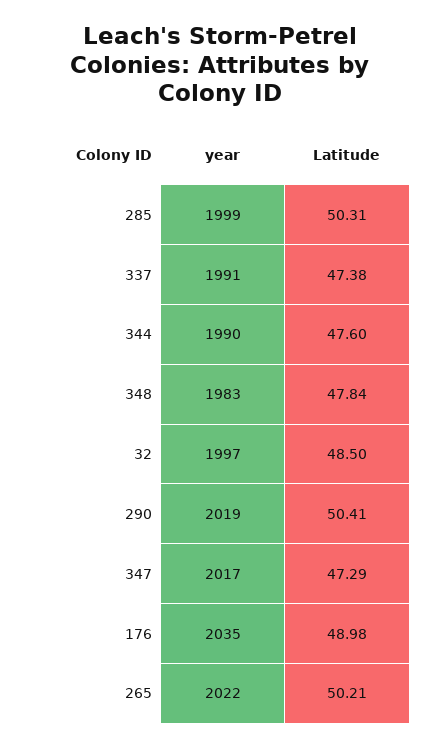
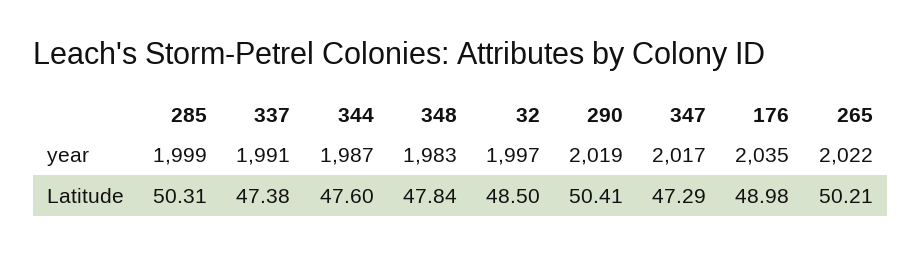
  {
    "year": {
      "285": 1999,
      "337": 1991,
-     "344": 1990,
+     "344": 1987,
      "348": 1983,
      "32": 1997,
      "290": 2019,
      "347": 2017,
      "176": 2035,
      "265": 2022
    },
    "Latitude": {
      "285": 50.31,
      "337": 47.38,
      "344": 47.6,
      "348": 47.84,
      "32": 48.5,
      "290": 50.41,
      "347": 47.29,
      "176": 48.98,
      "265": 50.21
    }
  }

